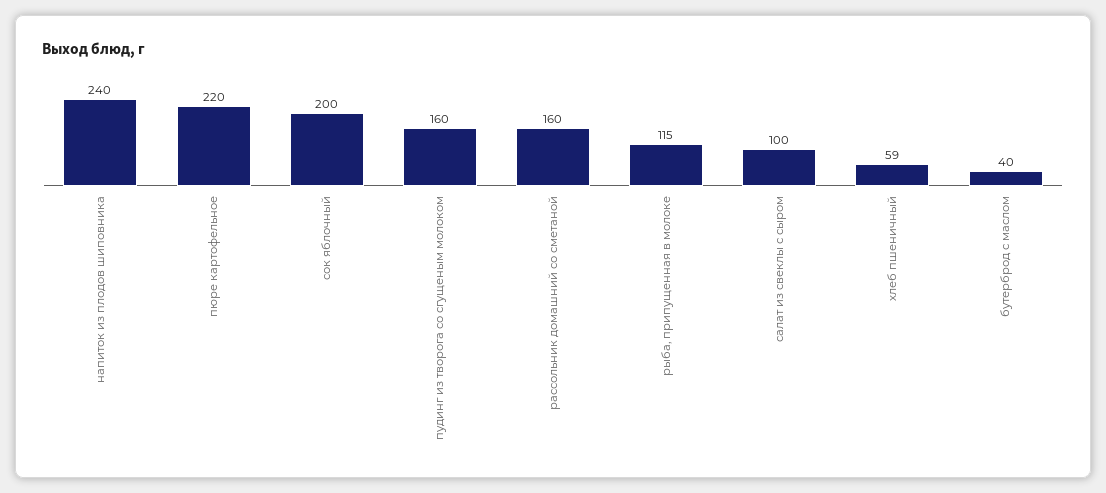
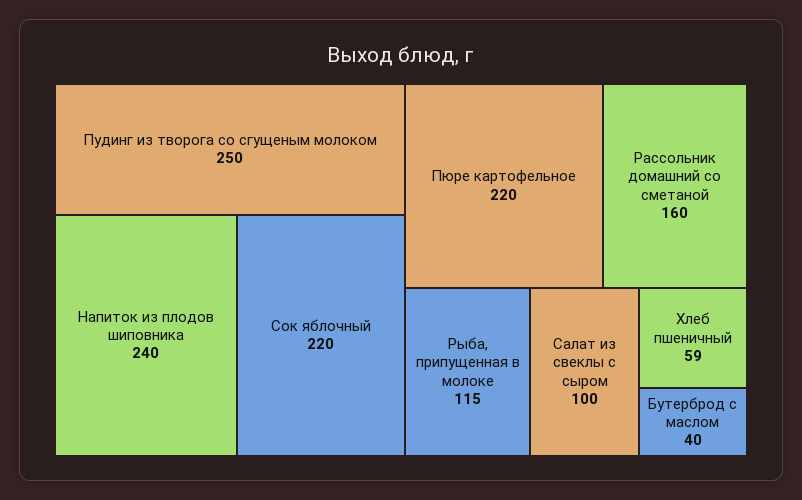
  {
    "напиток из плодов шиповника": 240,
    "пюре картофельное": 220,
-   "сок яблочный": 200,
+   "сок яблочный": 220,
-   "пудинг из творога со сгущеным молоком": 160,
+   "пудинг из творога со сгущеным молоком": 250,
    "рассольник домашний со сметаной": 160,
    "рыба, припущенная в молоке": 115,
    "салат из свеклы с сыром": 100,
    "хлеб пшеничный": 59,
    "бутерброд с маслом": 40
  }

